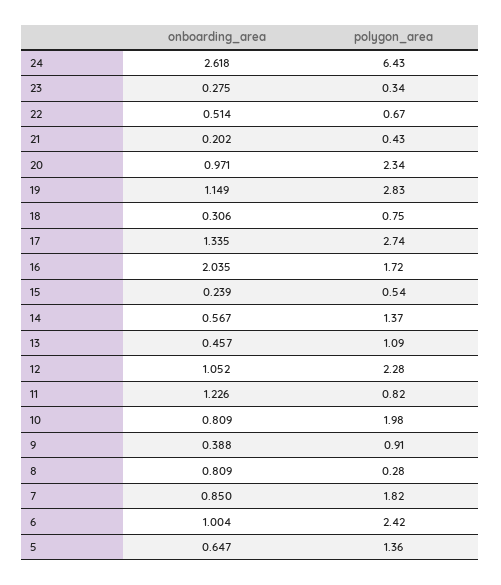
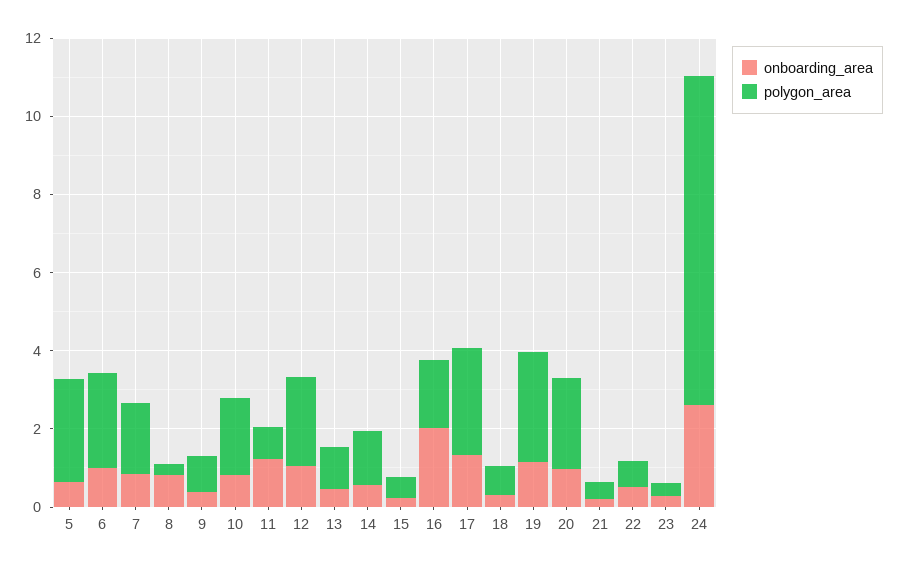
  {
    "onboarding_area": {
      "24": 2.618,
      "23": 0.275,
      "22": 0.514,
      "21": 0.202,
      "20": 0.971,
      "19": 1.149,
      "18": 0.306,
      "17": 1.335,
      "16": 2.035,
      "15": 0.239,
      "14": 0.567,
      "13": 0.457,
      "12": 1.052,
      "11": 1.226,
      "10": 0.809,
      "9": 0.388,
      "8": 0.809,
      "7": 0.85,
      "6": 1.004,
      "5": 0.647
    },
    "polygon_area": {
-     "24": 6.43,
+     "24": 8.5,
      "23": 0.34,
      "22": 0.67,
      "21": 0.43,
      "20": 2.34,
      "19": 2.83,
      "18": 0.75,
      "17": 2.74,
      "16": 1.72,
      "15": 0.54,
      "14": 1.37,
      "13": 1.09,
      "12": 2.28,
      "11": 0.82,
      "10": 1.98,
      "9": 0.91,
      "8": 0.28,
      "7": 1.82,
      "6": 2.42,
-     "5": 1.36
+     "5": 2.5
    }
  }

